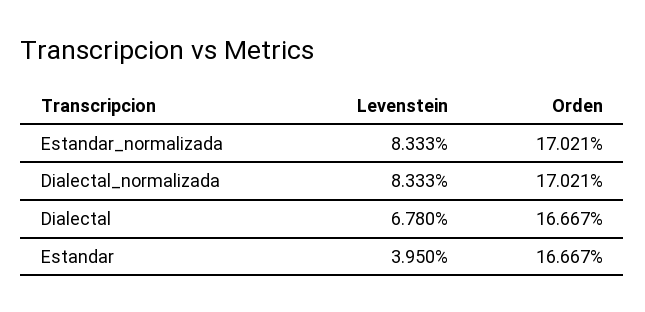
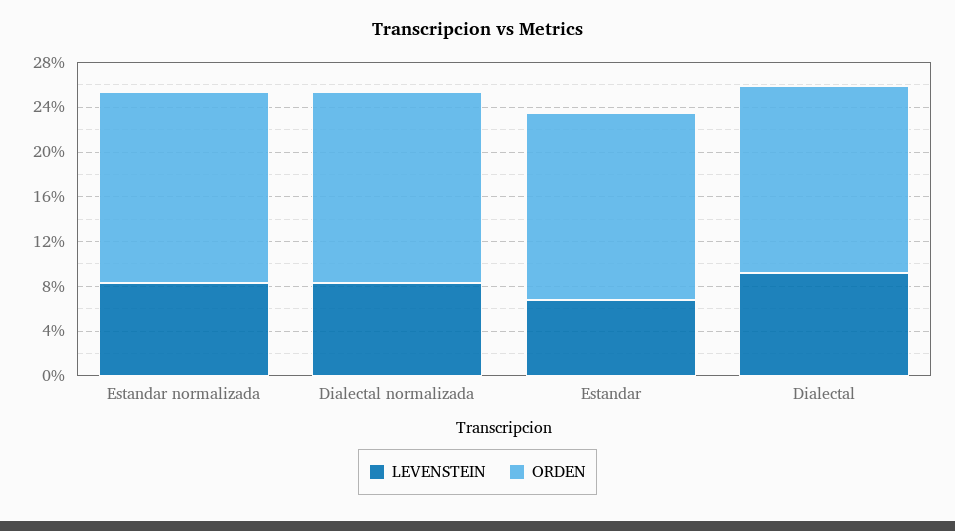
  {
    "Levenstein": {
      "Estandar_normalizada": 8.333,
      "Dialectal_normalizada": 8.333,
-     "Dialectal": 6.78,
+     "Dialectal": 9,
-     "Estandar": 3.95
+     "Estandar": 7
    },
    "Orden": {
      "Estandar_normalizada": 17.021,
      "Dialectal_normalizada": 17.021,
      "Dialectal": 16.667,
      "Estandar": 16.667
    }
  }

